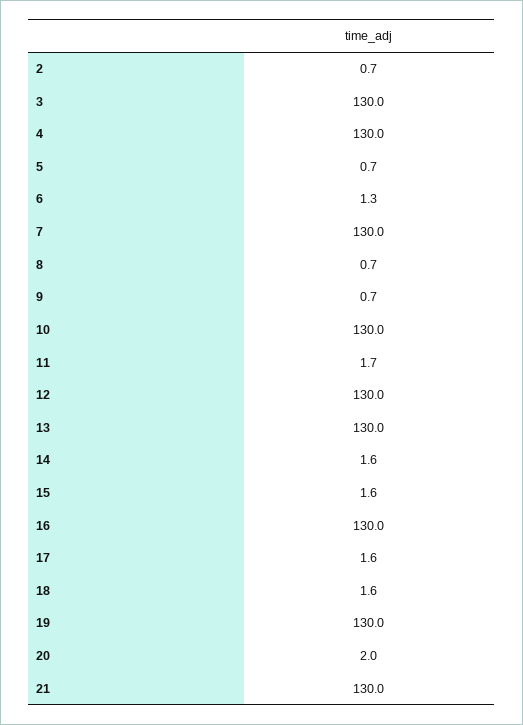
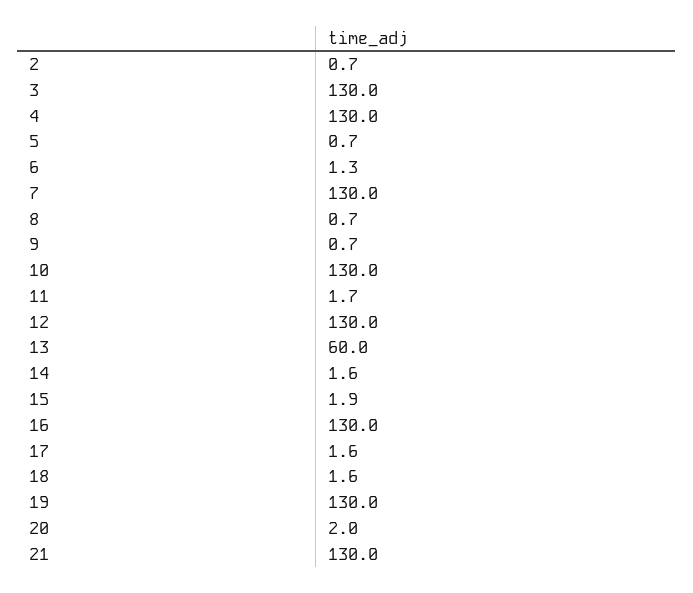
  {
    "2": 0.7,
    "3": 130,
    "4": 130,
    "5": 0.7,
    "6": 1.3,
    "7": 130,
    "8": 0.7,
    "9": 0.7,
    "10": 130,
    "11": 1.7,
    "12": 130,
-   "13": 130,
+   "13": 60,
    "14": 1.6,
-   "15": 1.6,
+   "15": 1.9,
    "16": 130,
    "17": 1.6,
    "18": 1.6,
    "19": 130,
    "20": 2,
    "21": 130
  }

